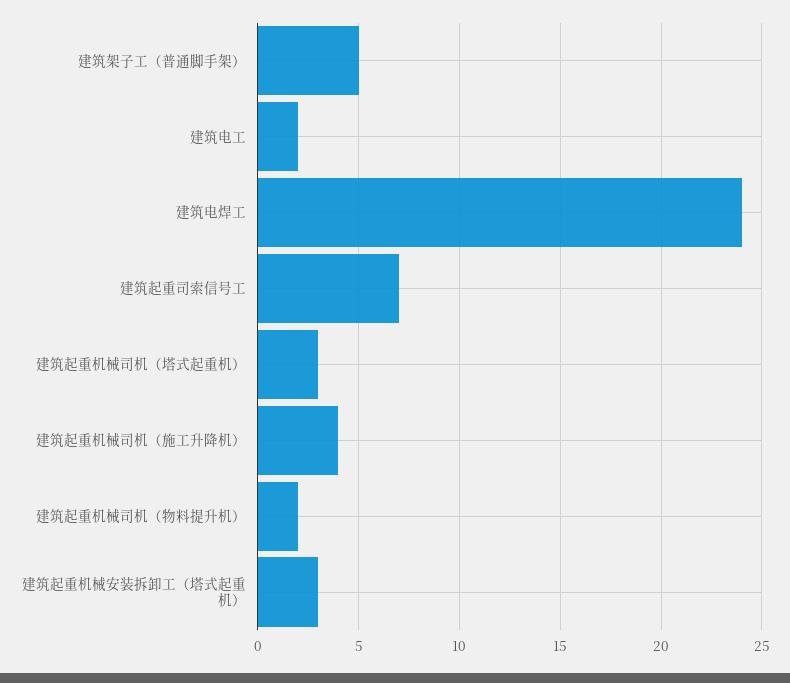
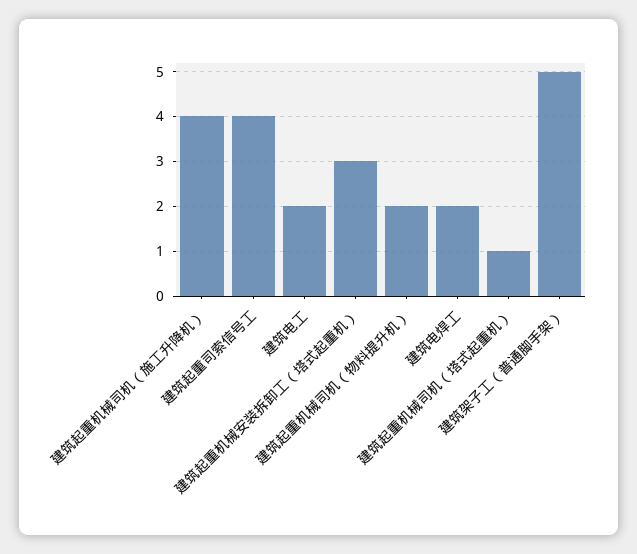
  {
    "建筑架子工（普通脚手架）": 5,
    "建筑电工": 2,
-   "建筑电焊工": 24,
+   "建筑电焊工": 2,
-   "建筑起重司索信号工": 7,
+   "建筑起重司索信号工": 4,
-   "建筑起重机械司机（塔式起重机）": 3,
+   "建筑起重机械司机（塔式起重机）": 1,
    "建筑起重机械司机（施工升降机）": 4,
    "建筑起重机械司机（物料提升机）": 2,
    "建筑起重机械安装拆卸工（塔式起重机）": 3
  }

